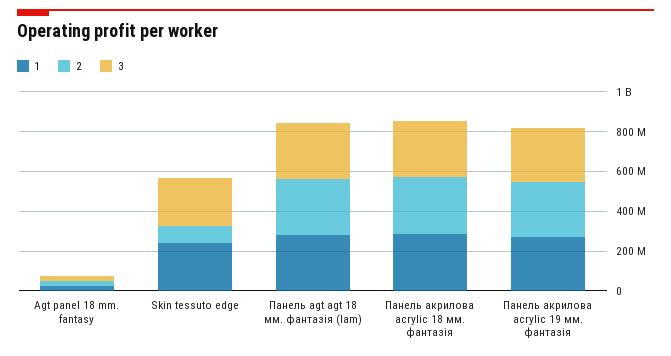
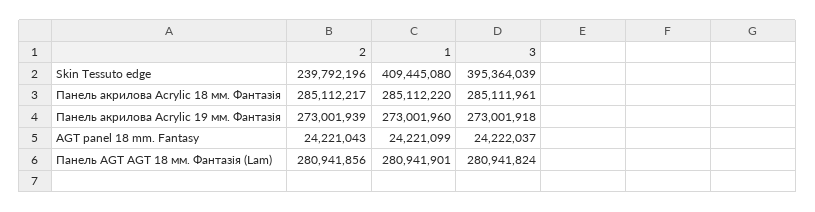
  {
    "1": {
      "Agt panel 18 mm. fantasy": 24221099,
-     "Skin tessuto edge": 250000000,
+     "Skin tessuto edge": 409445080,
      "Панель agt agt 18 мм. фантазія (lam)": 280941901,
      "Панель акрилова acrylic 18 мм. фантазія": 285112220,
      "Панель акрилова acrylic 19 мм. фантазія": 273001960
    },
    "2": {
      "Agt panel 18 mm. fantasy": 24221043,
-     "Skin tessuto edge": 100000000,
+     "Skin tessuto edge": 239792196,
      "Панель agt agt 18 мм. фантазія (lam)": 280941856,
      "Панель акрилова acrylic 18 мм. фантазія": 285112217,
      "Панель акрилова acrylic 19 мм. фантазія": 273001939
    },
    "3": {
      "Agt panel 18 mm. fantasy": 24222037,
-     "Skin tessuto edge": 250000000,
+     "Skin tessuto edge": 395364039,
      "Панель agt agt 18 мм. фантазія (lam)": 280941824,
      "Панель акрилова acrylic 18 мм. фантазія": 285111961,
      "Панель акрилова acrylic 19 мм. фантазія": 273001918
    }
  }

